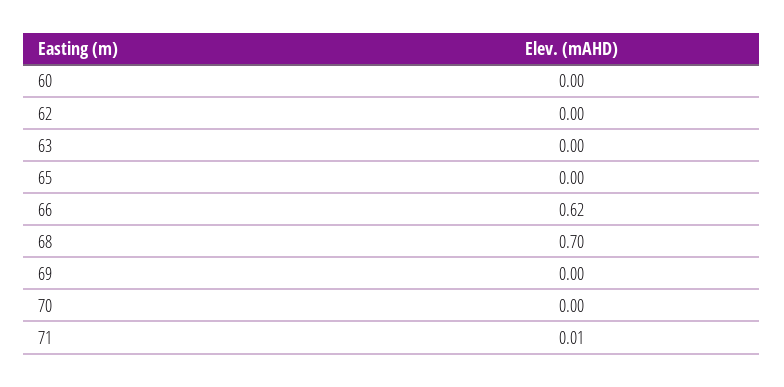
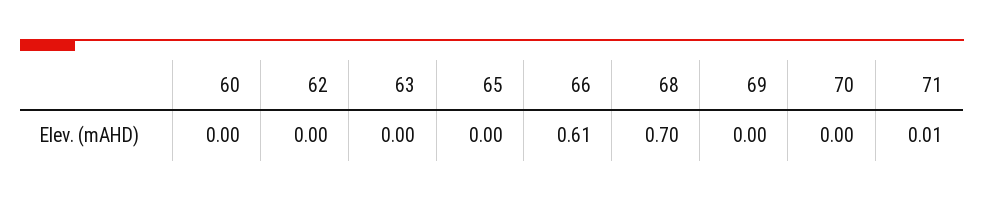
  {
    "60": 0,
    "62": 0,
    "63": 0,
    "65": 0,
-   "66": 0.62,
+   "66": 0.61,
    "68": 0.7,
    "69": 0,
    "70": 0,
    "71": 0.01
  }

